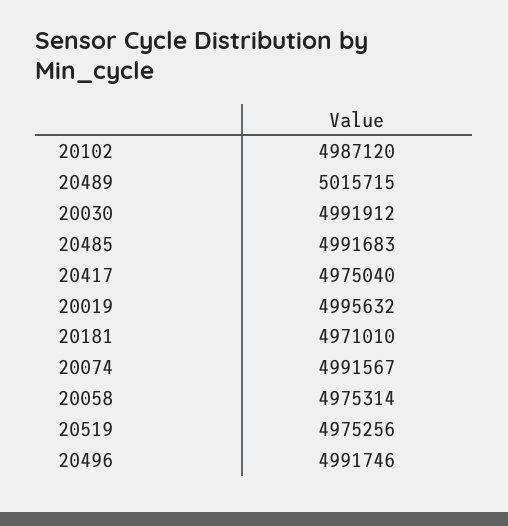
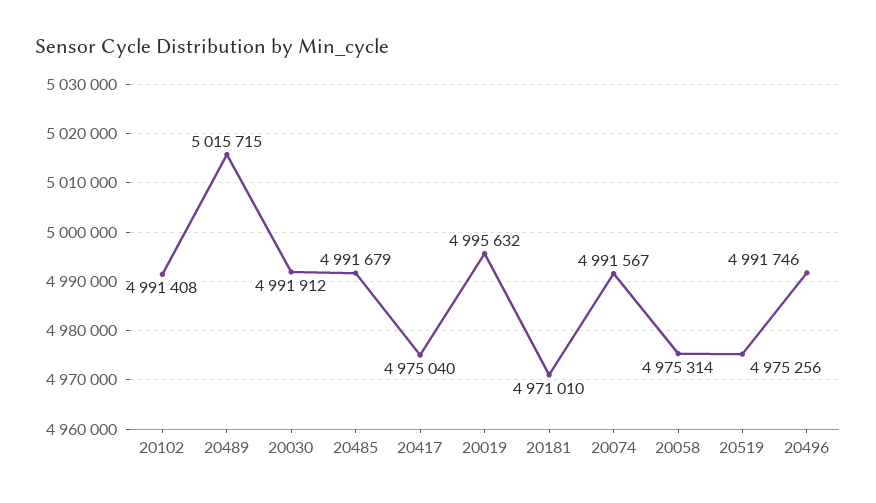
  {
-   "20102": 4987120,
+   "20102": 4991408,
    "20489": 5015715,
    "20030": 4991912,
-   "20485": 4991683,
+   "20485": 4991679,
    "20417": 4975040,
    "20019": 4995632,
    "20181": 4971010,
    "20074": 4991567,
    "20058": 4975314,
    "20519": 4975256,
    "20496": 4991746
  }

